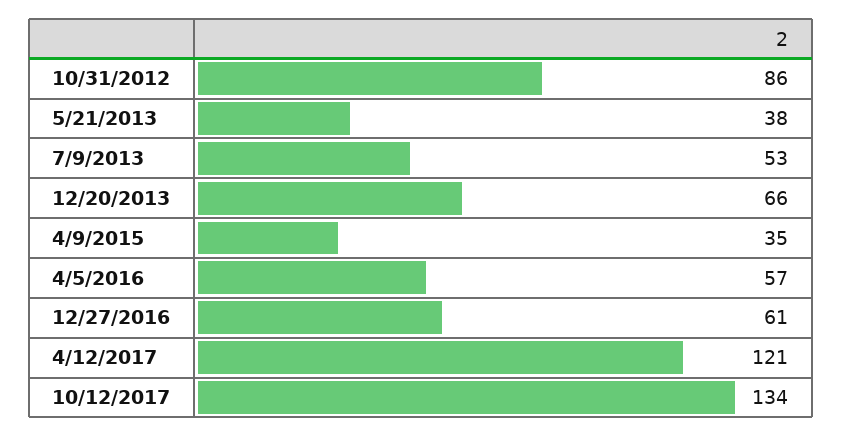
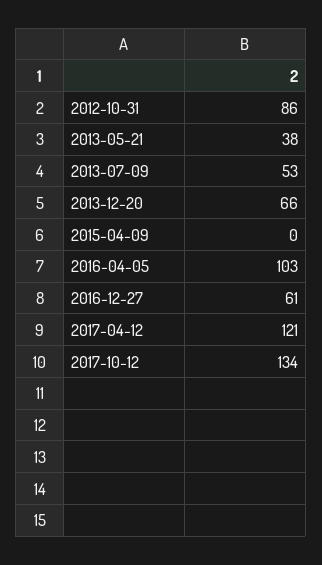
  {
    "10/31/2012": 86,
    "5/21/2013": 38,
    "7/9/2013": 53,
    "12/20/2013": 66,
-   "4/9/2015": 35,
+   "4/9/2015": 0,
-   "4/5/2016": 57,
+   "4/5/2016": 103,
    "12/27/2016": 61,
    "4/12/2017": 121,
    "10/12/2017": 134
  }

